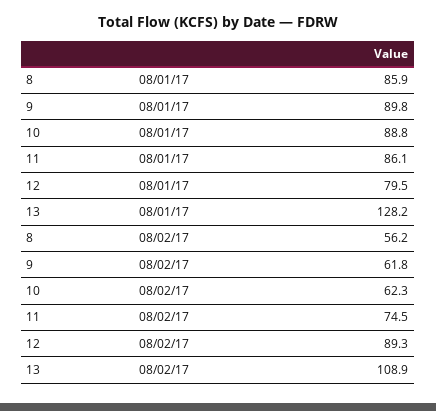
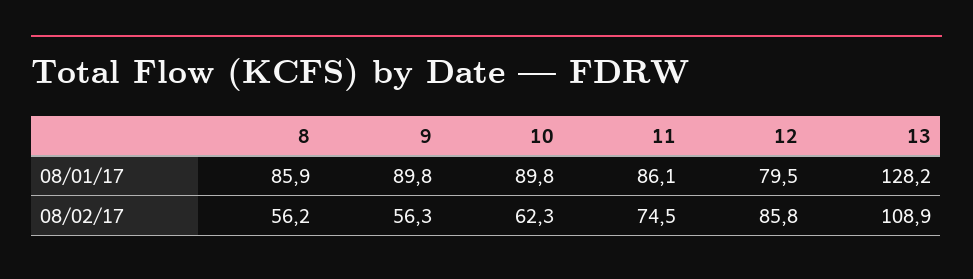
  {
    "8": {
      "08/01/17": 85.9,
      "08/02/17": 56.2
    },
    "9": {
      "08/01/17": 89.8,
-     "08/02/17": 61.8
+     "08/02/17": 56.3
    },
    "10": {
-     "08/01/17": 88.8,
+     "08/01/17": 89.8,
      "08/02/17": 62.3
    },
    "11": {
      "08/01/17": 86.1,
      "08/02/17": 74.5
    },
    "12": {
      "08/01/17": 79.5,
-     "08/02/17": 89.3
+     "08/02/17": 85.8
    },
    "13": {
      "08/01/17": 128.2,
      "08/02/17": 108.9
    }
  }

